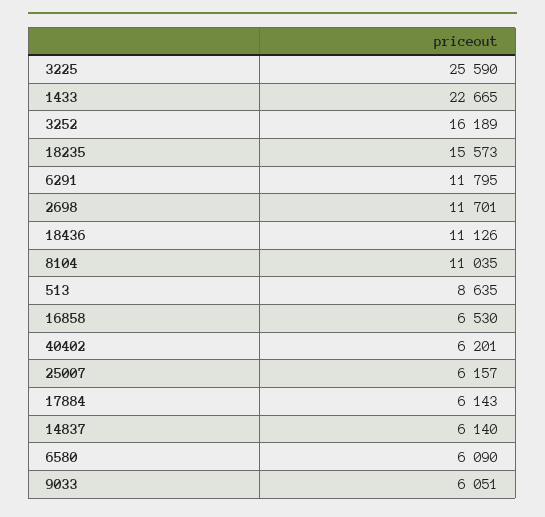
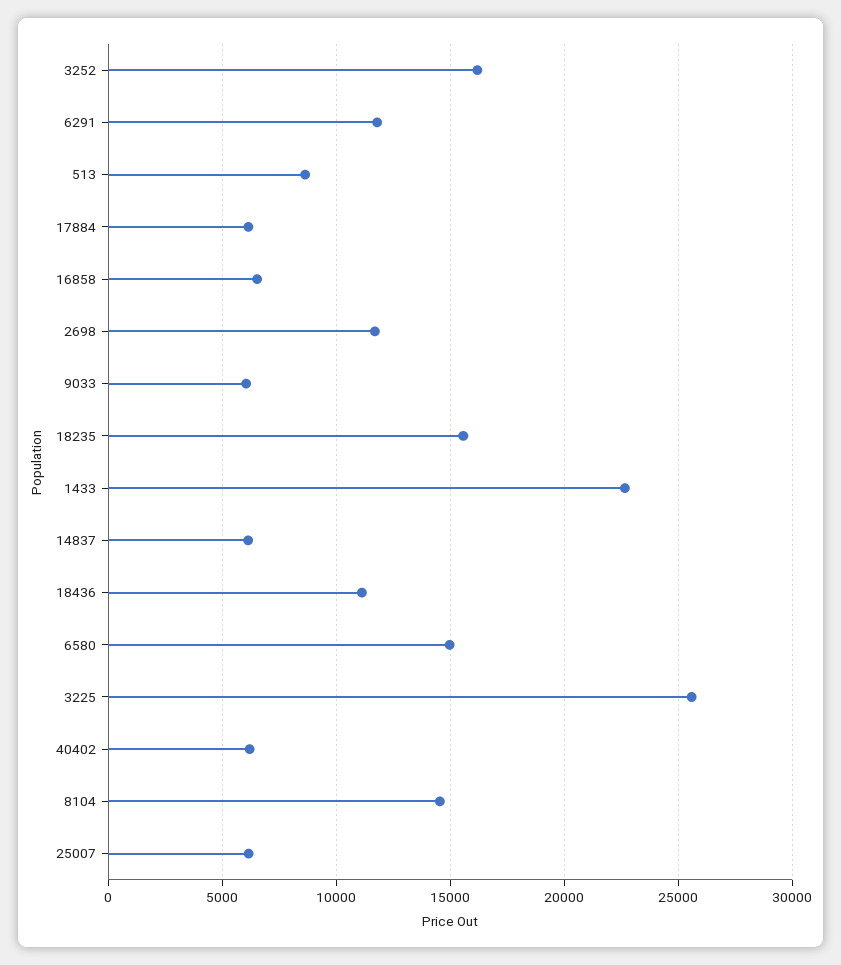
  {
    "3225": 25590,
    "1433": 22665,
    "3252": 16189,
    "18235": 15573,
    "6291": 11795,
    "2698": 11701,
    "18436": 11126,
-   "8104": 11035,
+   "8104": 14500,
    "513": 8635,
    "16858": 6530,
    "40402": 6201,
    "25007": 6157,
    "17884": 6143,
    "14837": 6140,
-   "6580": 6090,
+   "6580": 15000,
    "9033": 6051
  }

